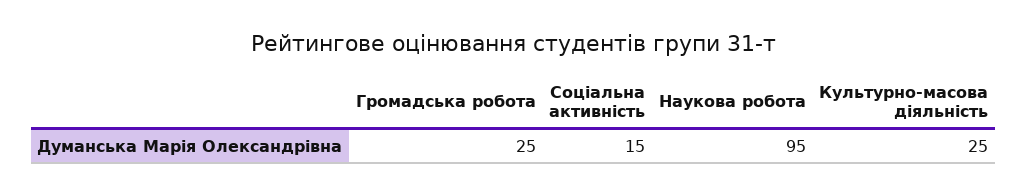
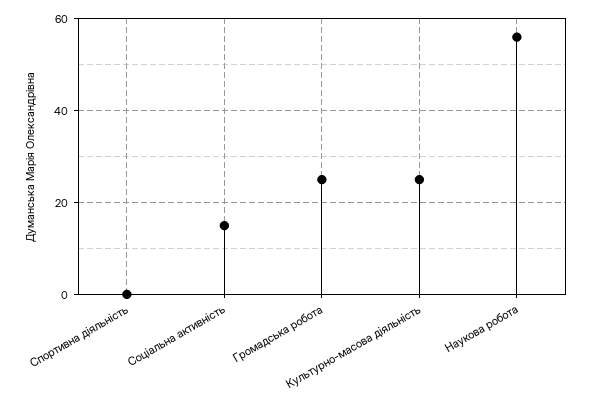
  {
    "Громадська робота": 25,
    "Соціальна активність": 15,
-   "Наукова робота": 95,
+   "Наукова робота": 55,
-   "Культурно-масова діяльність": 25
+   "Культурно-масова діяльність": 25,
+   "Спортивна діяльність": 0
  }

